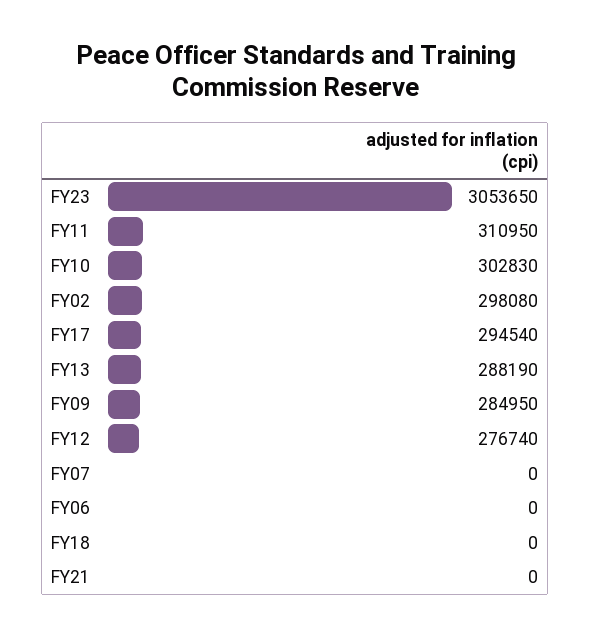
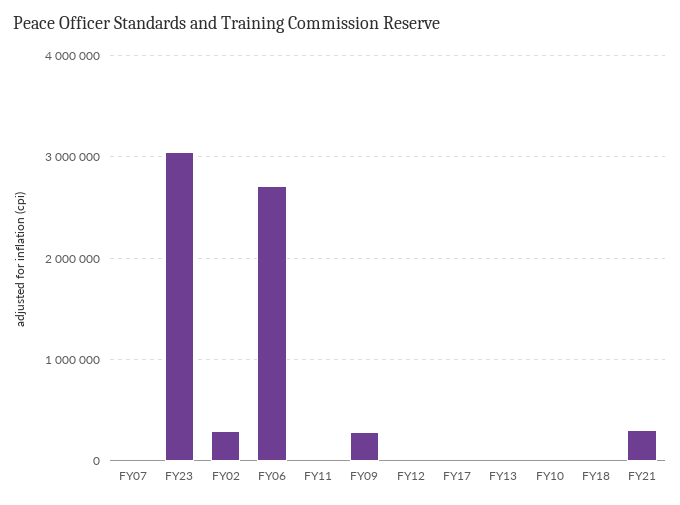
  {
    "FY23": 3053650,
-   "FY11": 310950,
+   "FY11": 0,
-   "FY10": 302830,
+   "FY10": 0,
    "FY02": 298080,
-   "FY17": 294540,
+   "FY17": 0,
-   "FY13": 288190,
+   "FY13": 0,
    "FY09": 284950,
-   "FY12": 276740,
+   "FY12": 0,
    "FY07": 0,
-   "FY06": 0,
+   "FY06": 2700000,
    "FY18": 0,
-   "FY21": 0
+   "FY21": 300000
  }

